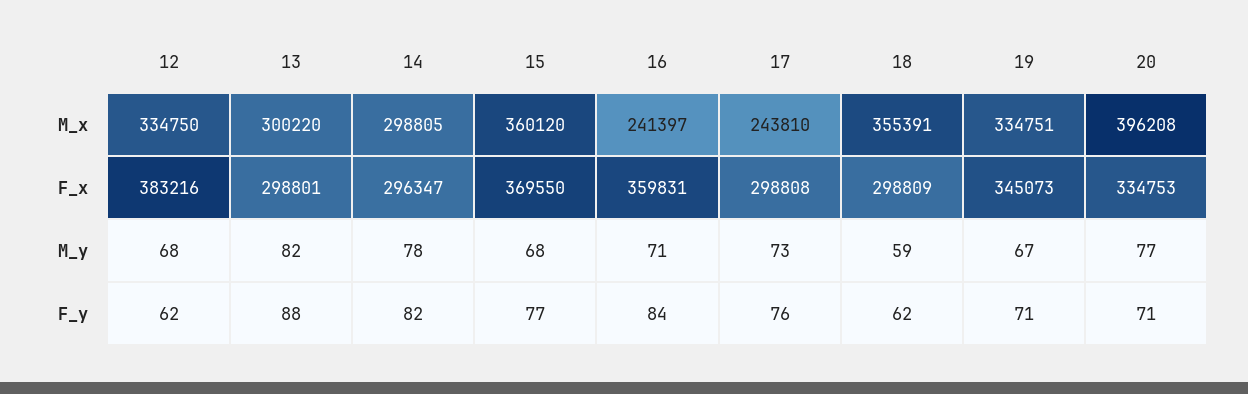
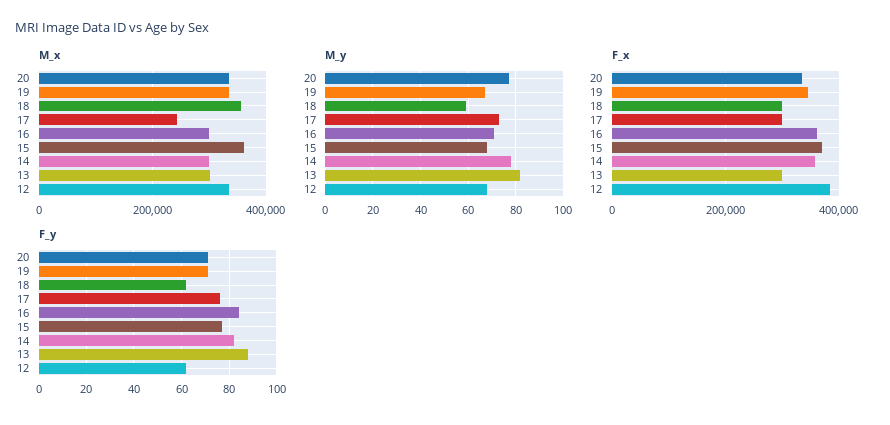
  {
    "M_x": {
      "12": 334750,
      "13": 300220,
      "14": 298805,
      "15": 360120,
-     "16": 241397,
+     "16": 300000,
      "17": 243810,
      "18": 355391,
      "19": 334751,
-     "20": 396208
+     "20": 340000
    },
    "F_x": {
      "12": 383216,
      "13": 298801,
-     "14": 296347,
+     "14": 360000,
      "15": 369550,
      "16": 359831,
      "17": 298808,
      "18": 298809,
      "19": 345073,
      "20": 334753
    },
    "M_y": {
      "12": 68,
      "13": 82,
      "14": 78,
      "15": 68,
      "16": 71,
      "17": 73,
      "18": 59,
      "19": 67,
      "20": 77
    },
    "F_y": {
      "12": 62,
      "13": 88,
      "14": 82,
      "15": 77,
      "16": 84,
      "17": 76,
      "18": 62,
      "19": 71,
      "20": 71
    }
  }

